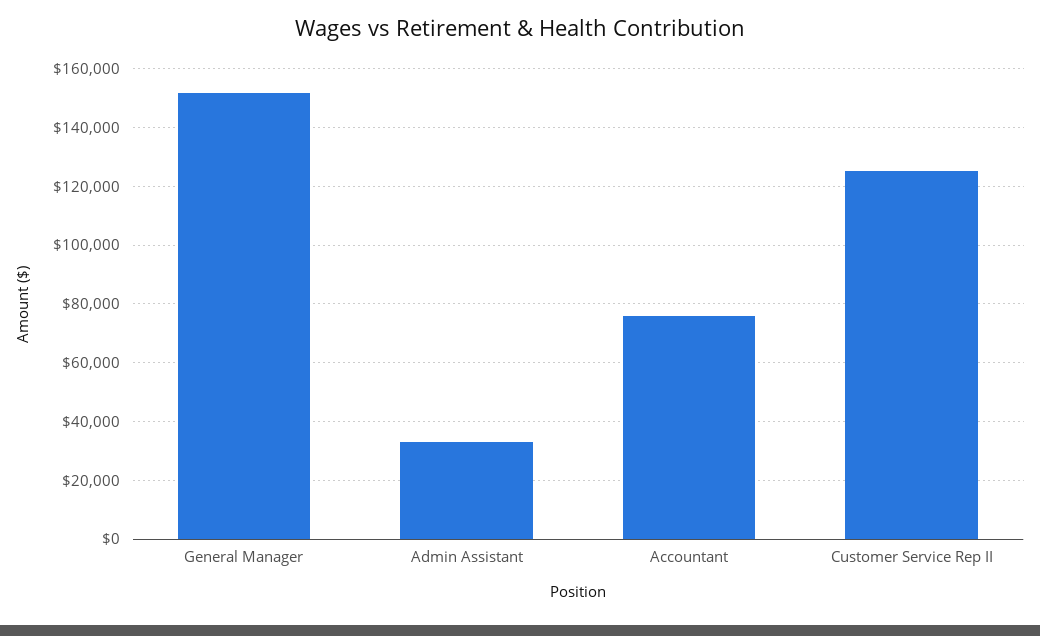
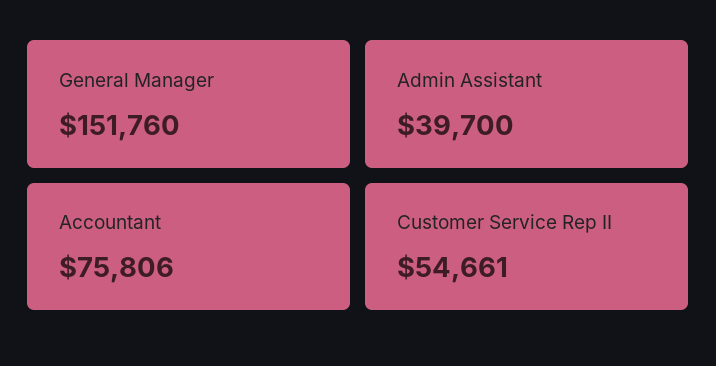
  {
    "General Manager": 151760,
-   "Admin Assistant": 32500,
+   "Admin Assistant": 39700,
    "Accountant": 75806,
-   "Customer Service Rep II": 125000
+   "Customer Service Rep II": 54661
  }

